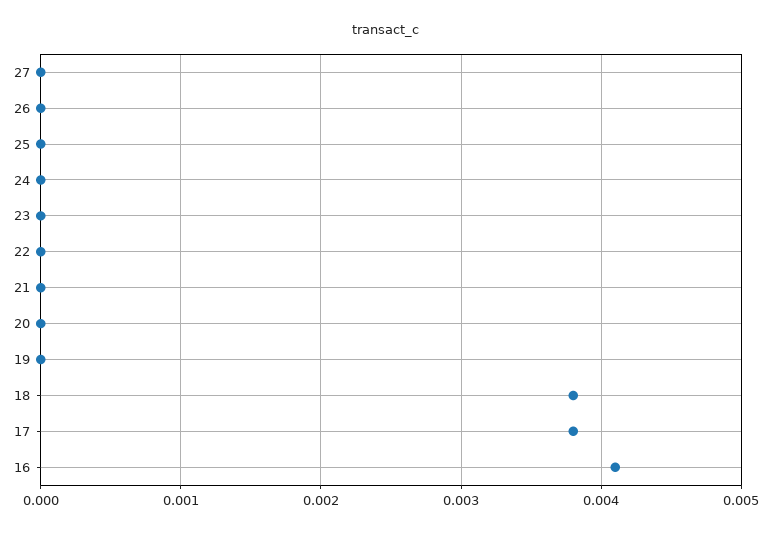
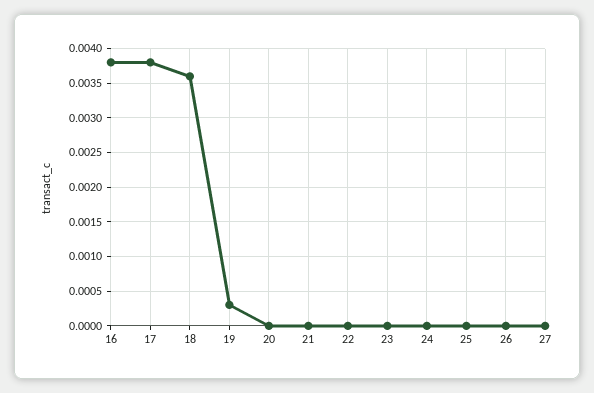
  {
    "27": 0,
    "26": 0,
    "25": 0,
    "24": 0,
    "23": 0,
    "22": 0,
    "21": 0,
    "20": 0,
-   "19": 0,
+   "19": 0.0003,
-   "18": 0.0038,
+   "18": 0.0036,
    "17": 0.0038,
-   "16": 0.0041
+   "16": 0.0038
  }

